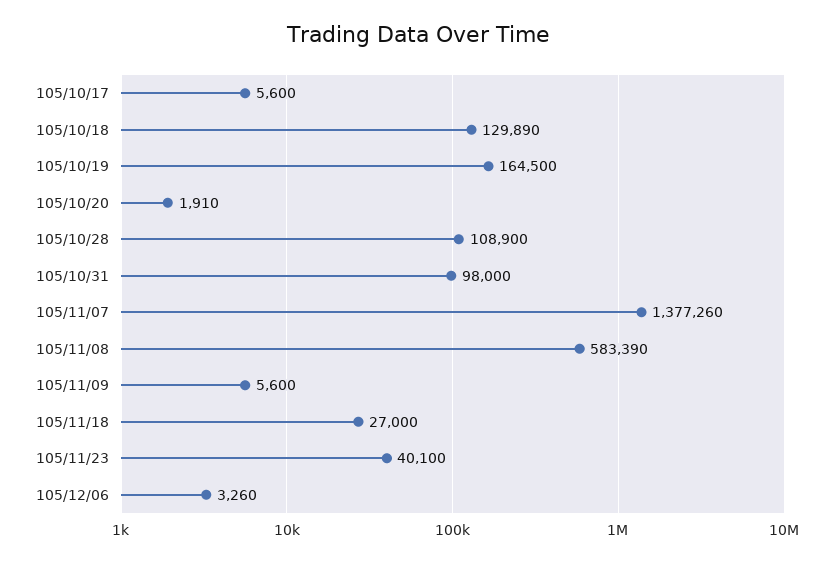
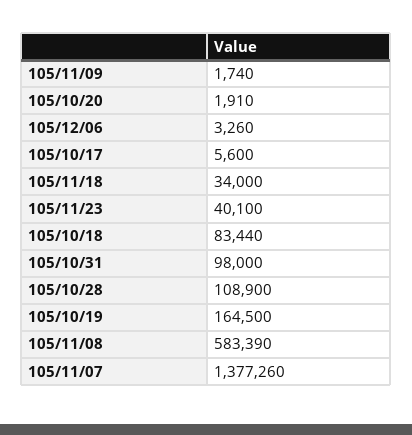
  {
    "105/10/17": 5600,
-   "105/10/18": 129890,
+   "105/10/18": 83440,
    "105/10/19": 164500,
    "105/10/20": 1910,
    "105/10/28": 108900,
    "105/10/31": 98000,
    "105/11/07": 1377260,
    "105/11/08": 583390,
-   "105/11/09": 5600,
+   "105/11/09": 1740,
-   "105/11/18": 27000,
+   "105/11/18": 34000,
    "105/11/23": 40100,
    "105/12/06": 3260
  }

